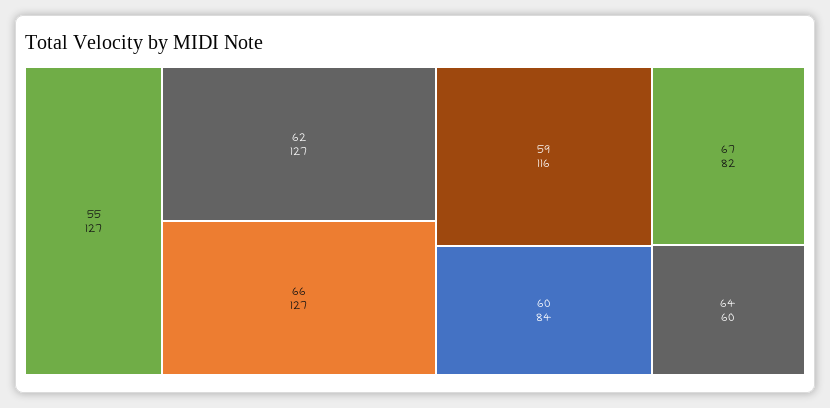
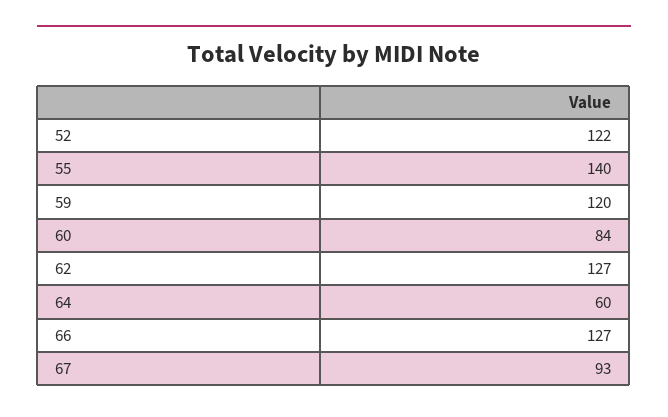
  {
-   "55": 127,
+   "55": 140,
    "62": 127,
    "66": 127,
-   "59": 116,
+   "59": 120,
    "60": 84,
-   "67": 82,
+   "67": 93,
-   "64": 60
+   "64": 60,
+   "52": 122
  }

